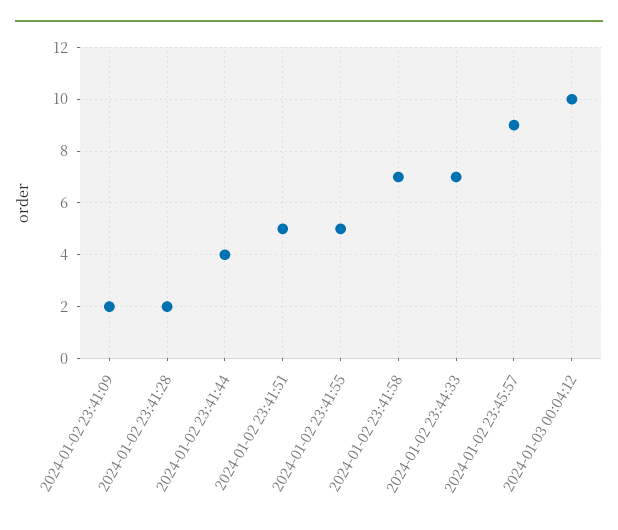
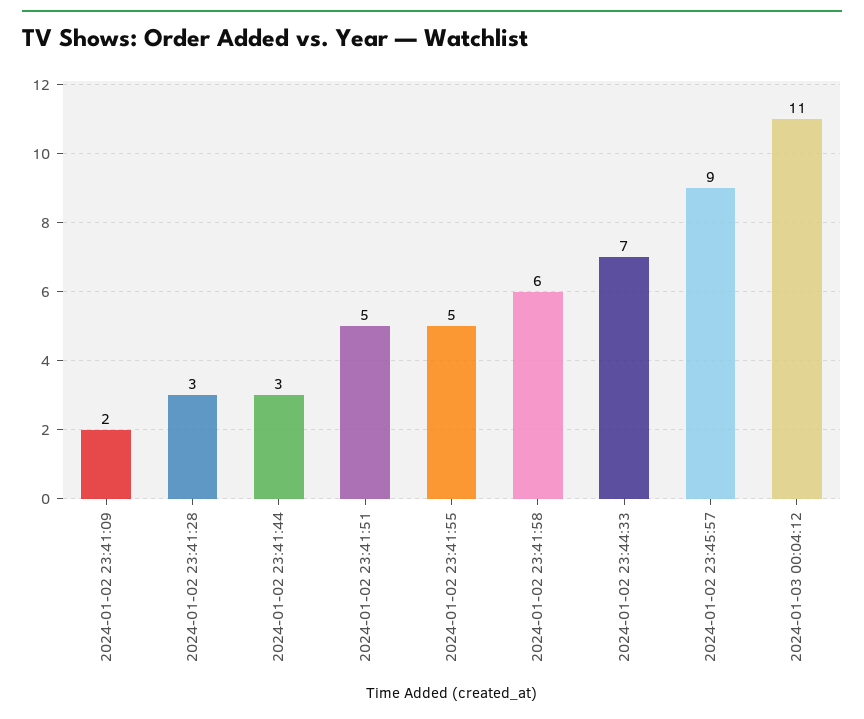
  {
    "2024-01-02 23:41:09": 2,
-   "2024-01-02 23:41:28": 2,
+   "2024-01-02 23:41:28": 3,
-   "2024-01-02 23:41:44": 4,
+   "2024-01-02 23:41:44": 3,
    "2024-01-02 23:41:51": 5,
    "2024-01-02 23:41:55": 5,
-   "2024-01-02 23:41:58": 7,
+   "2024-01-02 23:41:58": 6,
    "2024-01-02 23:44:33": 7,
    "2024-01-02 23:45:57": 9,
-   "2024-01-03 00:04:12": 10
+   "2024-01-03 00:04:12": 11
  }

